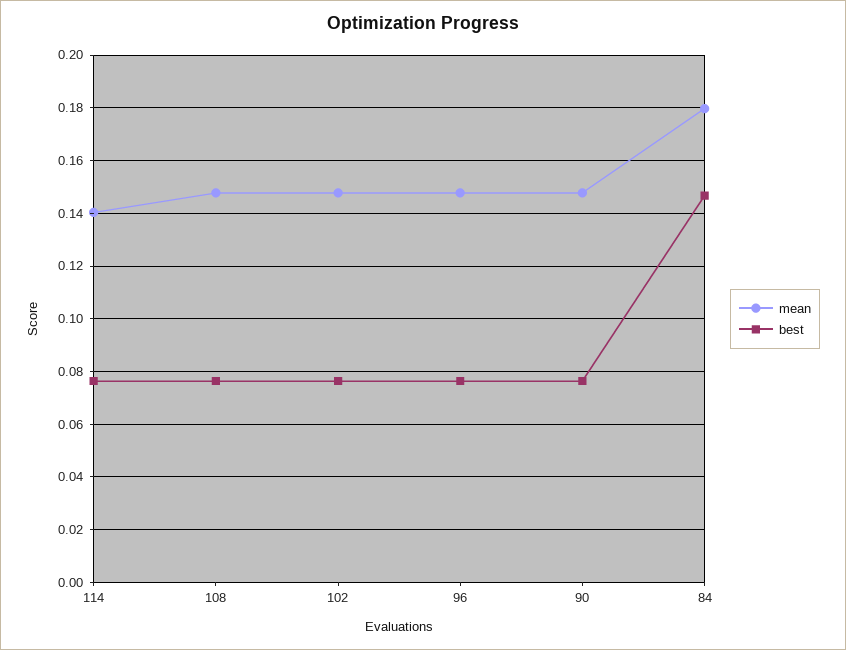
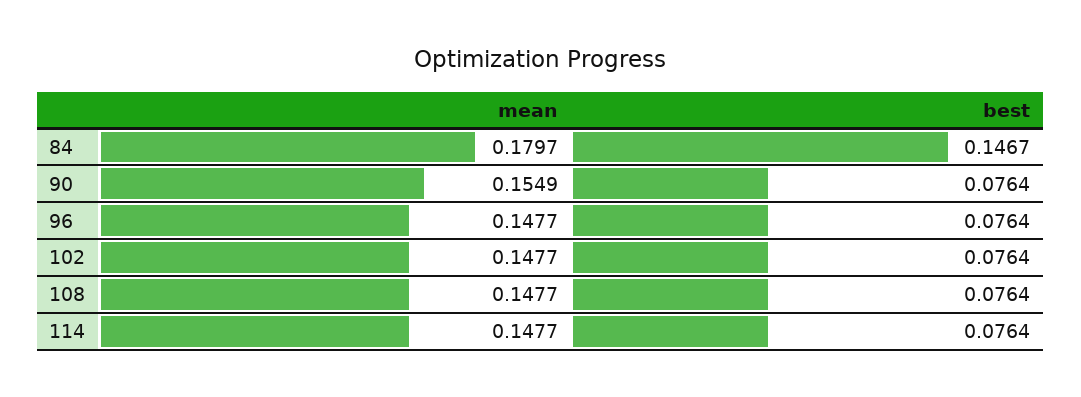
  {
    "mean": {
-     "114": 0.14,
+     "114": 0.1477,
      "108": 0.1477,
      "102": 0.1477,
      "96": 0.1477,
-     "90": 0.1475,
+     "90": 0.1549,
      "84": 0.1797
    },
    "best": {
      "114": 0.0764,
      "108": 0.0764,
      "102": 0.0764,
      "96": 0.0764,
      "90": 0.0764,
      "84": 0.1467
    }
  }

